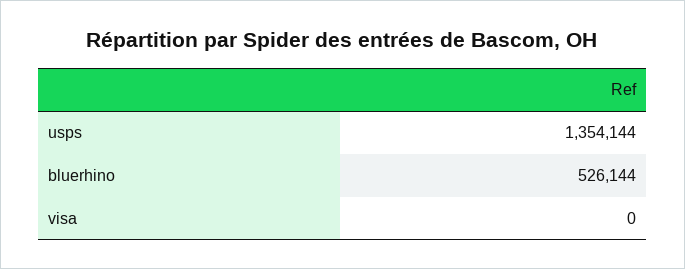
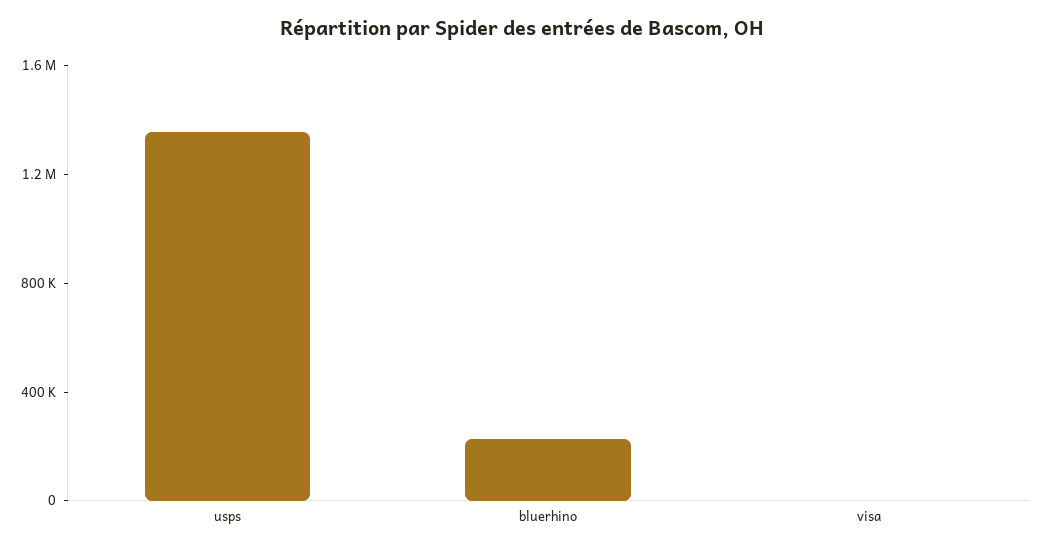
  {
    "usps": 1354144,
-   "bluerhino": 526144,
+   "bluerhino": 200000,
    "visa": 0
  }

